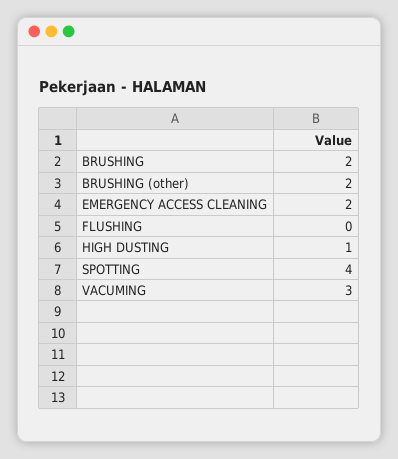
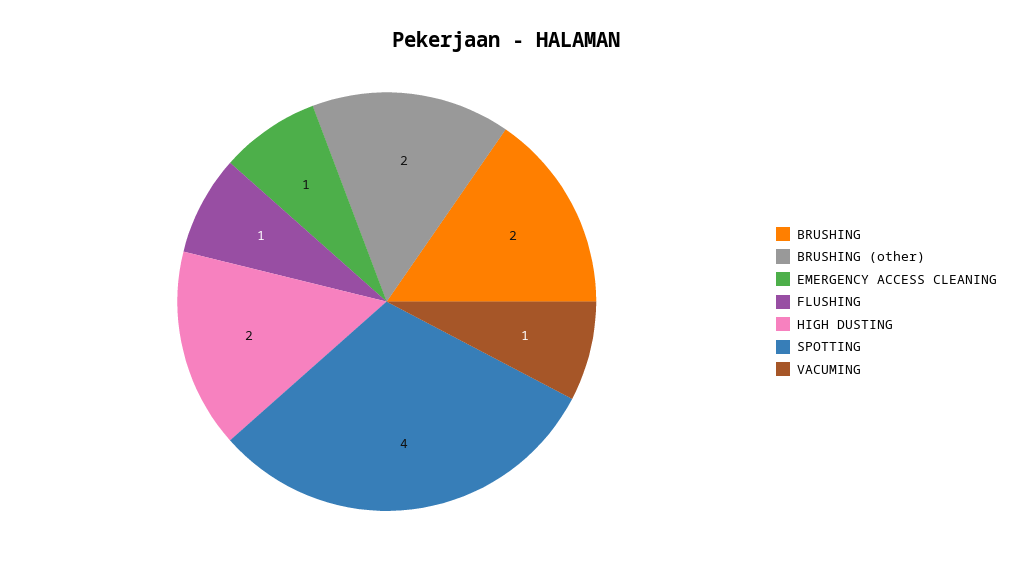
  {
    "BRUSHING": 2,
    "BRUSHING (other)": 2,
-   "EMERGENCY ACCESS CLEANING": 2,
+   "EMERGENCY ACCESS CLEANING": 1,
-   "FLUSHING": 0,
+   "FLUSHING": 1,
-   "HIGH DUSTING": 1,
+   "HIGH DUSTING": 2,
    "SPOTTING": 4,
-   "VACUMING": 3
+   "VACUMING": 1
  }

